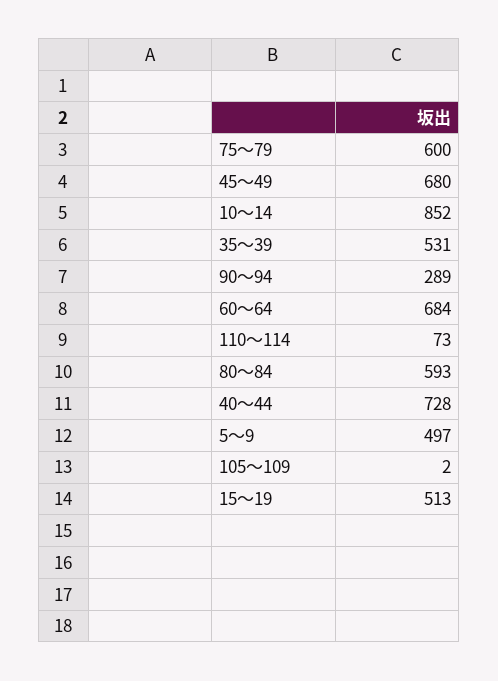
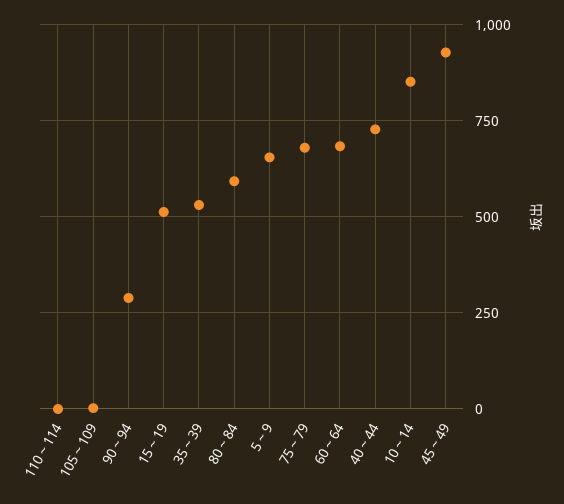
  {
-   "75～79": 600,
+   "75～79": 675,
-   "45～49": 680,
+   "45～49": 925,
    "10～14": 852,
    "35～39": 531,
    "90～94": 289,
    "60～64": 684,
-   "110～114": 73,
+   "110～114": 0,
    "80～84": 593,
    "40～44": 728,
-   "5～9": 497,
+   "5～9": 650,
    "105～109": 2,
    "15～19": 513
  }

